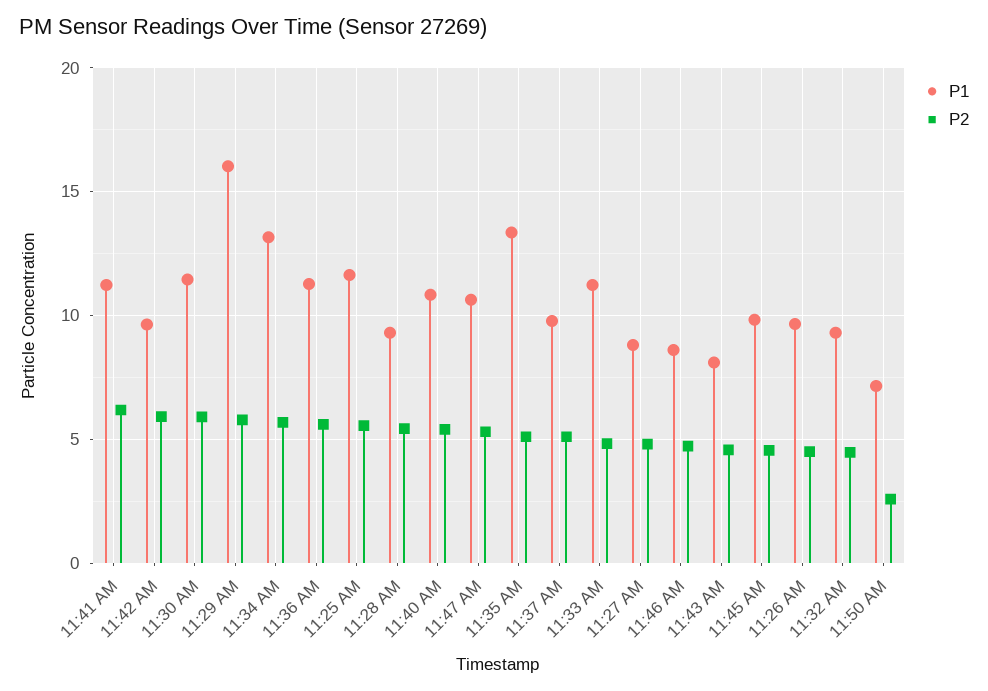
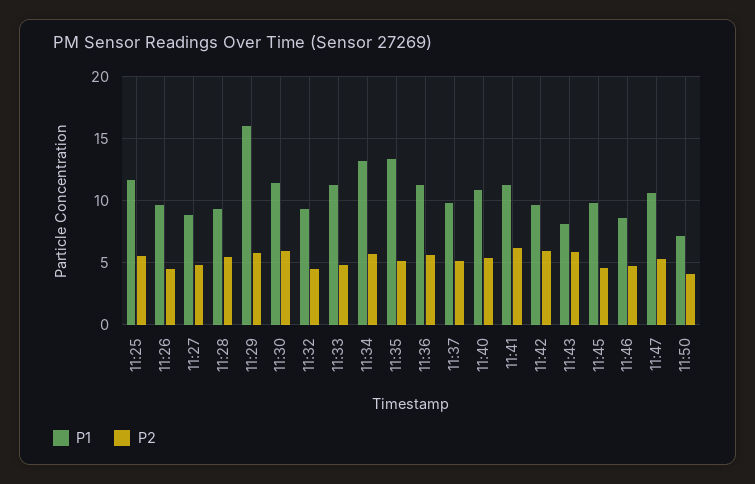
  {
    "P1": {
      "11:41 AM": 11,
      "11:42 AM": 9.5,
      "11:30 AM": 11.5,
      "11:29 AM": 16,
      "11:34 AM": 13,
      "11:36 AM": 11.5,
      "11:25 AM": 11.5,
      "11:28 AM": 9.5,
      "11:40 AM": 11,
      "11:47 AM": 10.5,
      "11:35 AM": 13.5,
      "11:37 AM": 10,
      "11:33 AM": 11,
      "11:27 AM": 9,
      "11:46 AM": 8.5,
      "11:43 AM": 8,
      "11:45 AM": 10,
      "11:26 AM": 9.5,
      "11:32 AM": 9.5,
      "11:50 AM": 7
    },
    "P2": {
      "11:41 AM": 6,
      "11:42 AM": 6,
      "11:30 AM": 6,
      "11:29 AM": 6,
      "11:34 AM": 5.5,
      "11:36 AM": 5.5,
      "11:25 AM": 5.5,
      "11:28 AM": 5.5,
      "11:40 AM": 5.5,
      "11:47 AM": 5.5,
      "11:35 AM": 5,
      "11:37 AM": 5,
      "11:33 AM": 5,
      "11:27 AM": 5,
      "11:46 AM": 4.5,
-     "11:43 AM": 4.5,
+     "11:43 AM": 6,
      "11:45 AM": 4.5,
      "11:26 AM": 4.5,
      "11:32 AM": 4.5,
-     "11:50 AM": 2.5
+     "11:50 AM": 4
    }
  }

